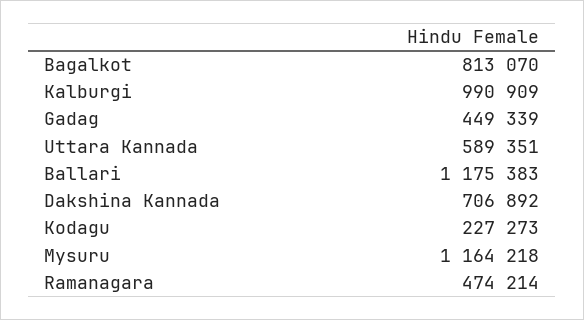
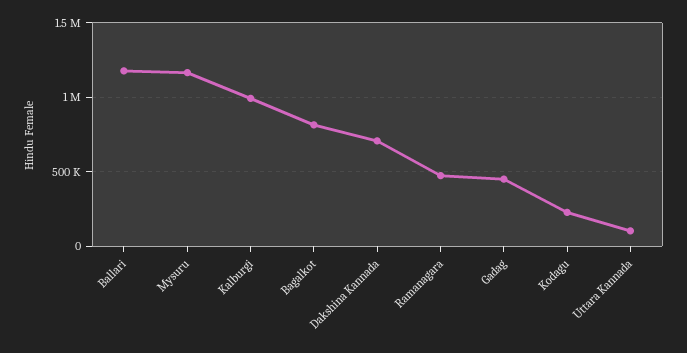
  {
    "Bagalkot": 813070,
    "Kalburgi": 990909,
    "Gadag": 449339,
-   "Uttara Kannada": 589351,
+   "Uttara Kannada": 100000,
    "Ballari": 1175383,
    "Dakshina Kannada": 706892,
    "Kodagu": 227273,
    "Mysuru": 1164218,
    "Ramanagara": 474214
  }

